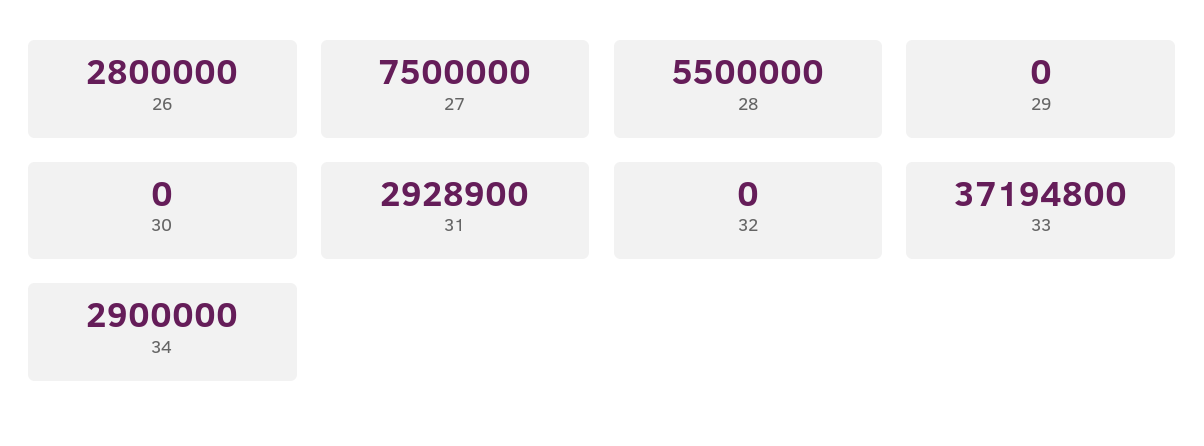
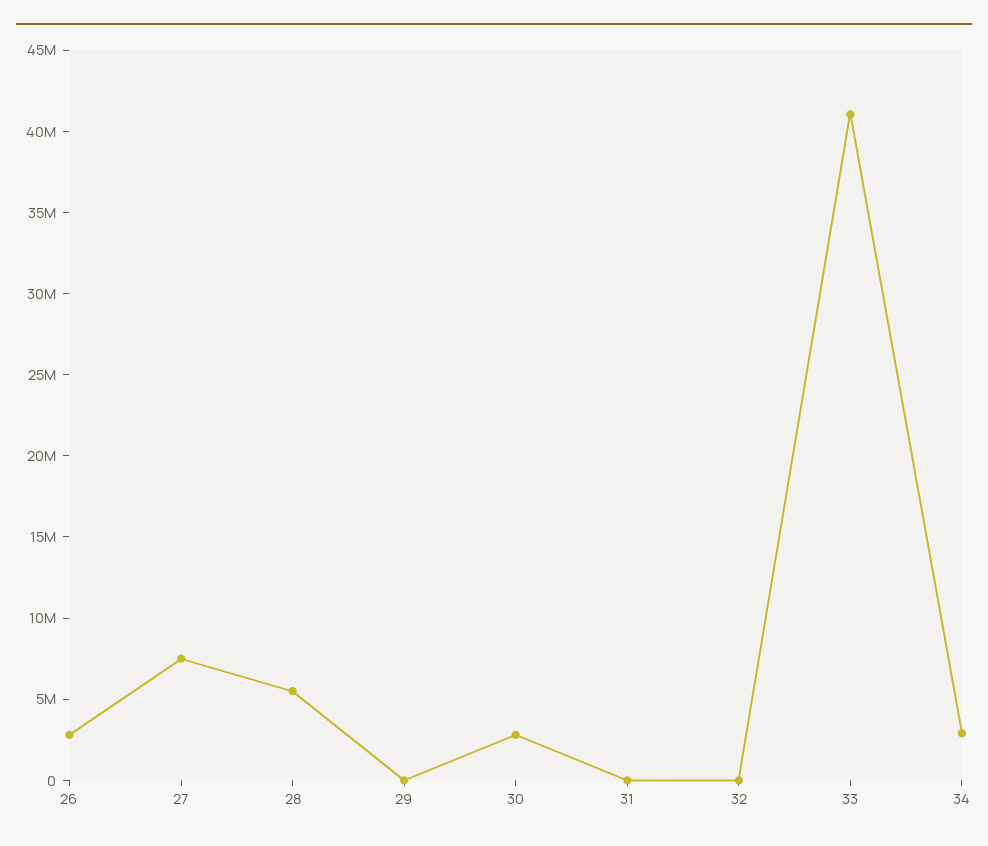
  {
    "26": 2800000,
    "27": 7500000,
    "28": 5500000,
    "29": 0,
-   "30": 0,
+   "30": 3000000,
-   "31": 2928900,
+   "31": 0,
    "32": 0,
-   "33": 37194800,
+   "33": 41000000,
    "34": 2900000
  }

